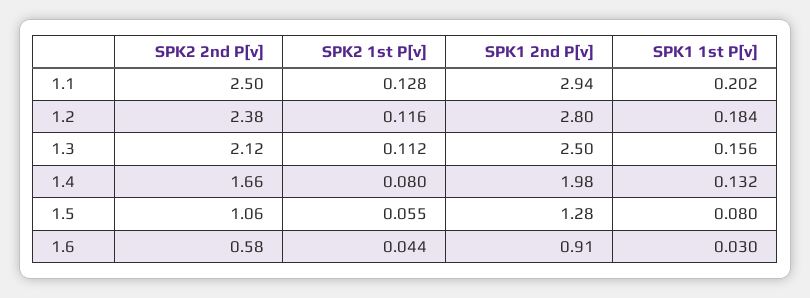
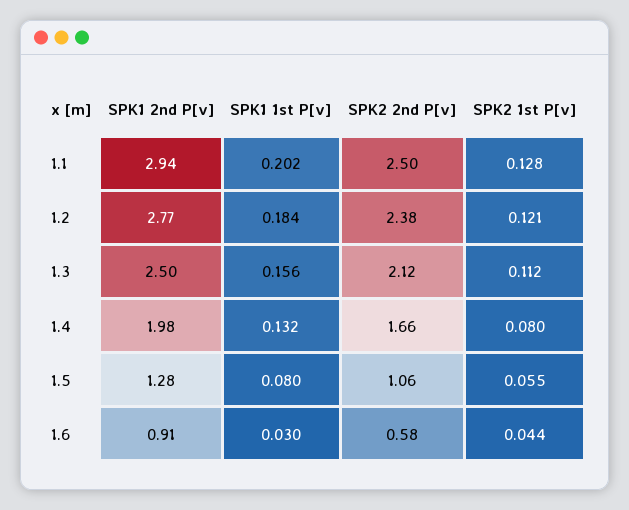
  {
    "SPK2 2nd P[v]": {
      "1.1": 2.5,
      "1.2": 2.38,
      "1.3": 2.12,
      "1.4": 1.66,
      "1.5": 1.06,
      "1.6": 0.58
    },
    "SPK2 1st P[v]": {
      "1.1": 0.128,
-     "1.2": 0.116,
+     "1.2": 0.121,
      "1.3": 0.112,
      "1.4": 0.08,
      "1.5": 0.055,
      "1.6": 0.044
    },
    "SPK1 2nd P[v]": {
      "1.1": 2.94,
-     "1.2": 2.8,
+     "1.2": 2.77,
      "1.3": 2.5,
      "1.4": 1.98,
      "1.5": 1.28,
      "1.6": 0.91
    },
    "SPK1 1st P[v]": {
      "1.1": 0.202,
      "1.2": 0.184,
      "1.3": 0.156,
      "1.4": 0.132,
      "1.5": 0.08,
      "1.6": 0.03
    }
  }

